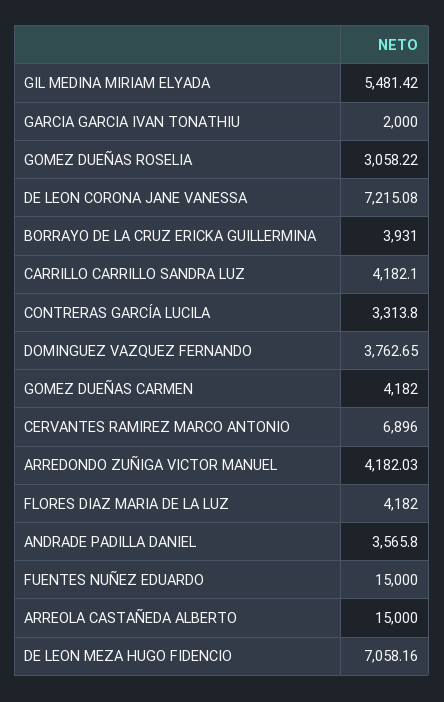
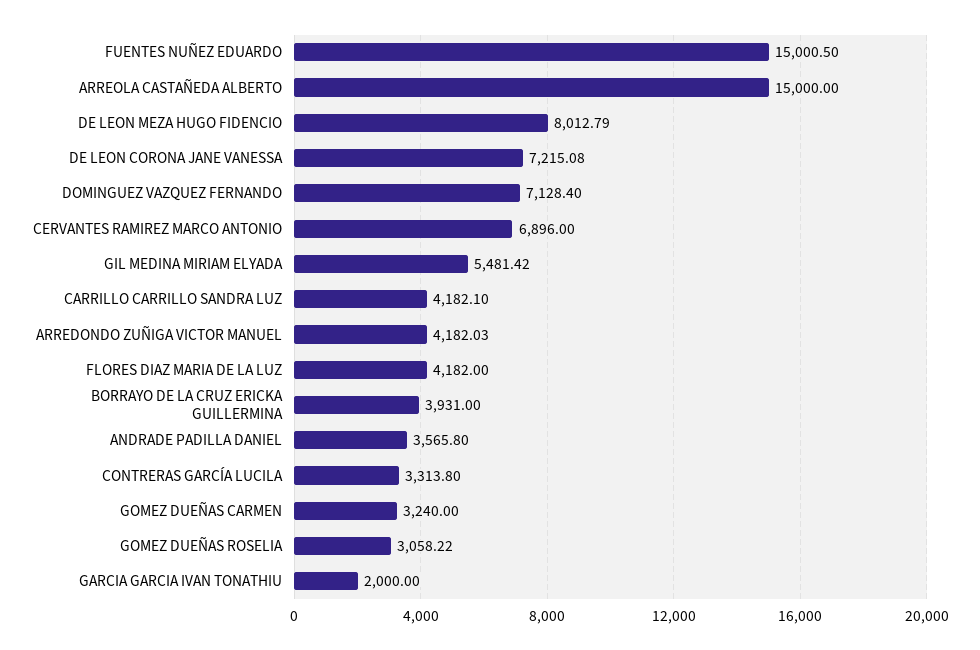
  {
    "GIL MEDINA MIRIAM ELYADA": 5481.42,
    "GARCIA GARCIA IVAN TONATHIU": 2000,
    "GOMEZ DUEÑAS ROSELIA": 3058.22,
    "DE LEON CORONA JANE VANESSA": 7215.08,
    "BORRAYO DE LA CRUZ ERICKA GUILLERMINA": 3931,
    "CARRILLO CARRILLO SANDRA LUZ": 4182.1,
    "CONTRERAS GARCÍA LUCILA": 3313.8,
-   "DOMINGUEZ VAZQUEZ FERNANDO": 3762.65,
+   "DOMINGUEZ VAZQUEZ FERNANDO": 7128.4,
-   "GOMEZ DUEÑAS CARMEN": 4182,
+   "GOMEZ DUEÑAS CARMEN": 3240,
    "CERVANTES RAMIREZ MARCO ANTONIO": 6896,
    "ARREDONDO ZUÑIGA VICTOR MANUEL": 4182.03,
    "FLORES DIAZ MARIA DE LA LUZ": 4182,
    "ANDRADE PADILLA DANIEL": 3565.8,
-   "FUENTES NUÑEZ EDUARDO": 15000,
+   "FUENTES NUÑEZ EDUARDO": 15000.5,
    "ARREOLA CASTAÑEDA ALBERTO": 15000,
-   "DE LEON MEZA HUGO FIDENCIO": 7058.16
+   "DE LEON MEZA HUGO FIDENCIO": 8012.79
  }

